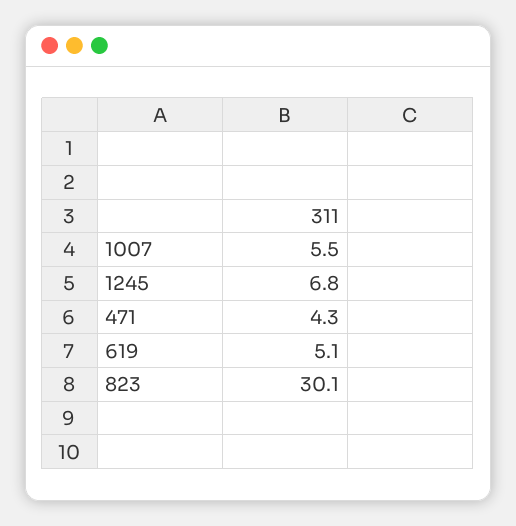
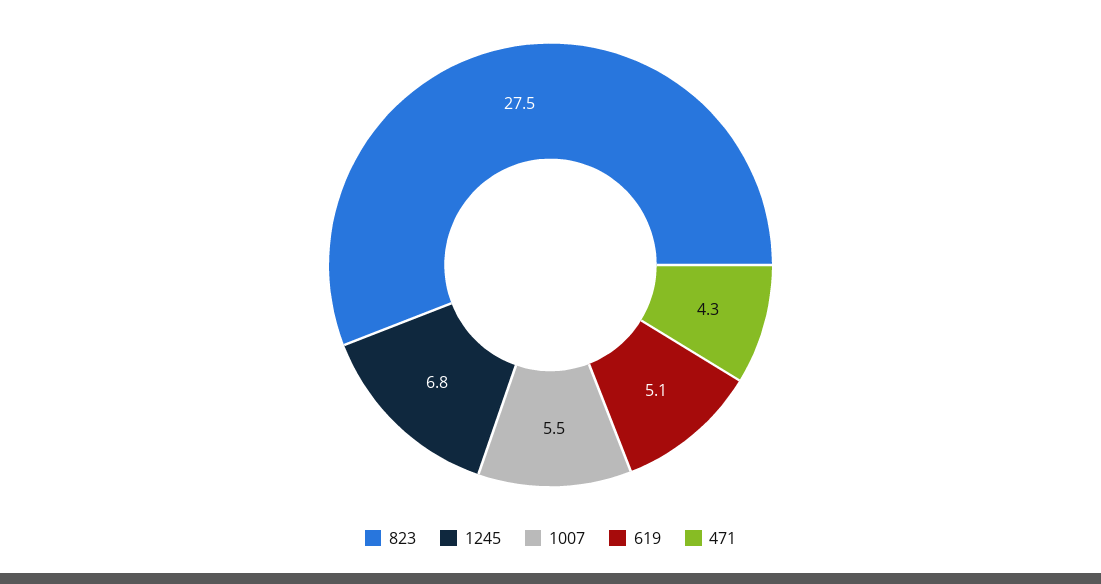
  {
    "1007": 5.5,
    "1245": 6.8,
    "471": 4.3,
    "619": 5.1,
-   "823": 30.1
+   "823": 27.5
  }

